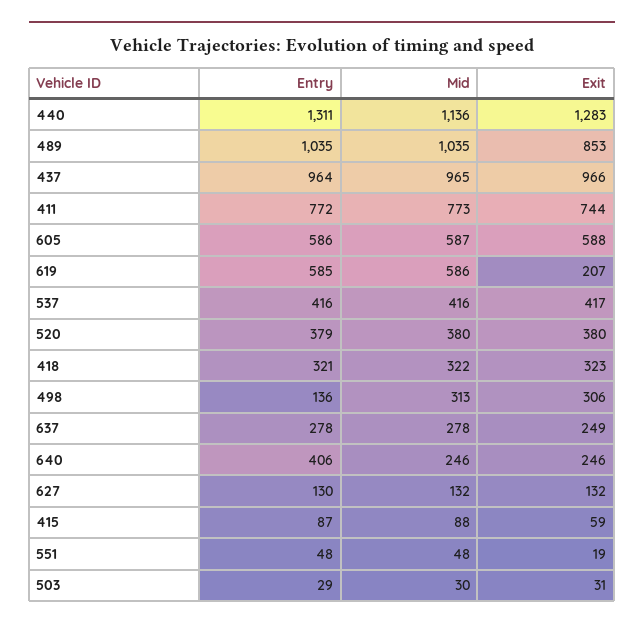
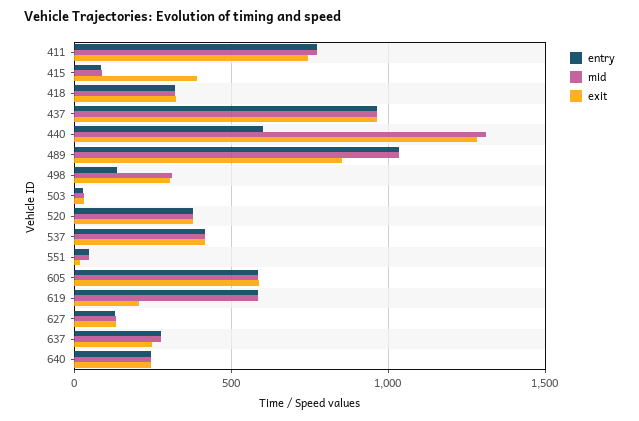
  {
    "Entry": {
-     "440": 1311,
+     "440": 600,
      "489": 1035,
      "437": 964,
      "411": 772,
      "605": 586,
      "619": 585,
      "537": 416,
      "520": 379,
      "418": 321,
      "498": 136,
      "637": 278,
-     "640": 406,
+     "640": 250,
      "627": 130,
      "415": 87,
      "551": 48,
      "503": 29
    },
    "Mid": {
-     "440": 1136,
+     "440": 1300,
      "489": 1035,
      "437": 965,
      "411": 773,
      "605": 587,
      "619": 586,
      "537": 416,
      "520": 380,
      "418": 322,
      "498": 313,
      "637": 278,
      "640": 246,
      "627": 132,
      "415": 88,
      "551": 48,
      "503": 30
    },
    "Exit": {
      "440": 1283,
      "489": 853,
      "437": 966,
      "411": 744,
      "605": 588,
      "619": 207,
      "537": 417,
      "520": 380,
      "418": 323,
      "498": 306,
      "637": 249,
      "640": 246,
      "627": 132,
-     "415": 59,
+     "415": 400,
      "551": 19,
      "503": 31
    }
  }

